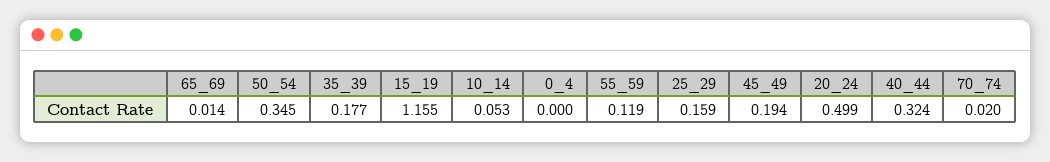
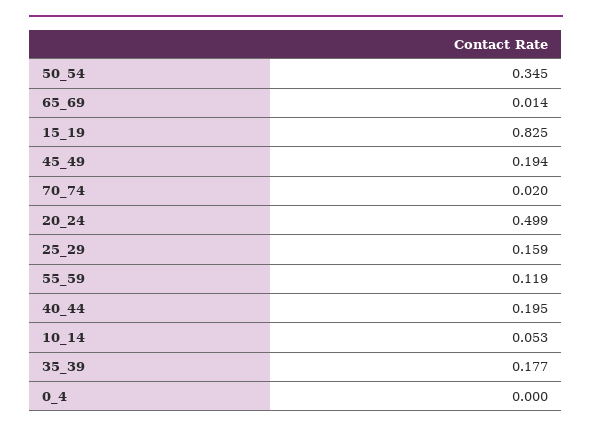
  {
    "65_69": 0.014,
    "50_54": 0.345,
    "35_39": 0.177,
-   "15_19": 1.155,
+   "15_19": 0.825,
    "10_14": 0.053,
    "0_4": 0,
    "55_59": 0.119,
    "25_29": 0.159,
    "45_49": 0.194,
    "20_24": 0.499,
-   "40_44": 0.324,
+   "40_44": 0.195,
    "70_74": 0.02
  }

